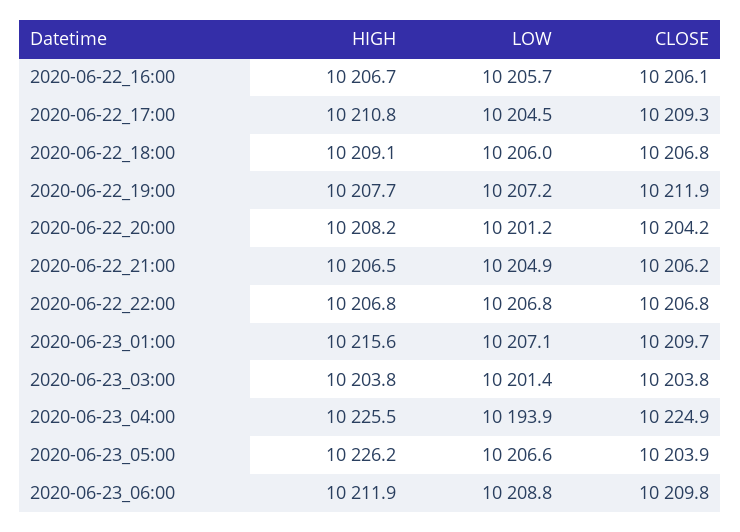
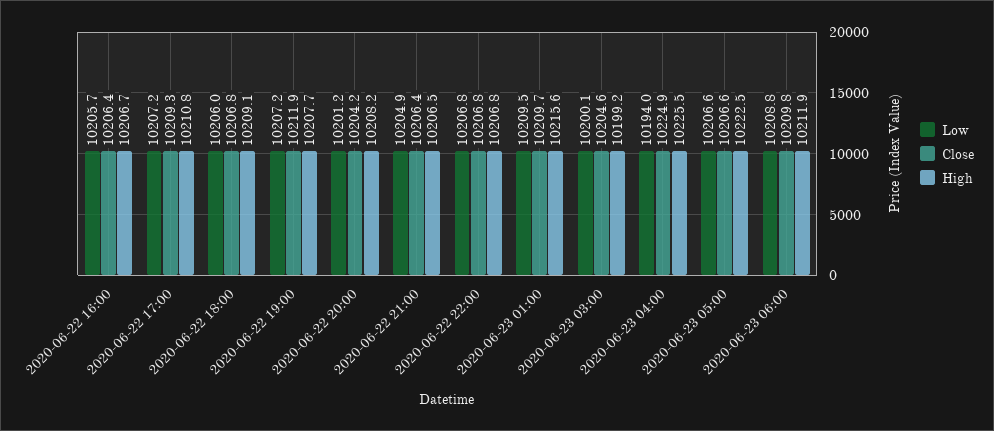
  {
    "HIGH": {
      "2020-06-22_16:00": 10206.7,
      "2020-06-22_17:00": 10210.8,
      "2020-06-22_18:00": 10209.1,
      "2020-06-22_19:00": 10207.7,
      "2020-06-22_20:00": 10208.2,
      "2020-06-22_21:00": 10206.5,
      "2020-06-22_22:00": 10206.8,
      "2020-06-23_01:00": 10215.6,
-     "2020-06-23_03:00": 10203.8,
+     "2020-06-23_03:00": 10199.2,
      "2020-06-23_04:00": 10225.5,
-     "2020-06-23_05:00": 10226.2,
+     "2020-06-23_05:00": 10222.5,
      "2020-06-23_06:00": 10211.9
    },
    "LOW": {
      "2020-06-22_16:00": 10205.7,
-     "2020-06-22_17:00": 10204.5,
+     "2020-06-22_17:00": 10207.2,
      "2020-06-22_18:00": 10206,
      "2020-06-22_19:00": 10207.2,
      "2020-06-22_20:00": 10201.2,
      "2020-06-22_21:00": 10204.9,
      "2020-06-22_22:00": 10206.8,
-     "2020-06-23_01:00": 10207.1,
+     "2020-06-23_01:00": 10209.5,
-     "2020-06-23_03:00": 10201.4,
+     "2020-06-23_03:00": 10200.1,
-     "2020-06-23_04:00": 10193.9,
+     "2020-06-23_04:00": 10194,
      "2020-06-23_05:00": 10206.6,
      "2020-06-23_06:00": 10208.8
    },
    "CLOSE": {
-     "2020-06-22_16:00": 10206.1,
+     "2020-06-22_16:00": 10206.4,
      "2020-06-22_17:00": 10209.3,
      "2020-06-22_18:00": 10206.8,
      "2020-06-22_19:00": 10211.9,
      "2020-06-22_20:00": 10204.2,
-     "2020-06-22_21:00": 10206.2,
+     "2020-06-22_21:00": 10206.4,
      "2020-06-22_22:00": 10206.8,
      "2020-06-23_01:00": 10209.7,
-     "2020-06-23_03:00": 10203.8,
+     "2020-06-23_03:00": 10204.6,
      "2020-06-23_04:00": 10224.9,
-     "2020-06-23_05:00": 10203.9,
+     "2020-06-23_05:00": 10206.6,
      "2020-06-23_06:00": 10209.8
    }
  }

